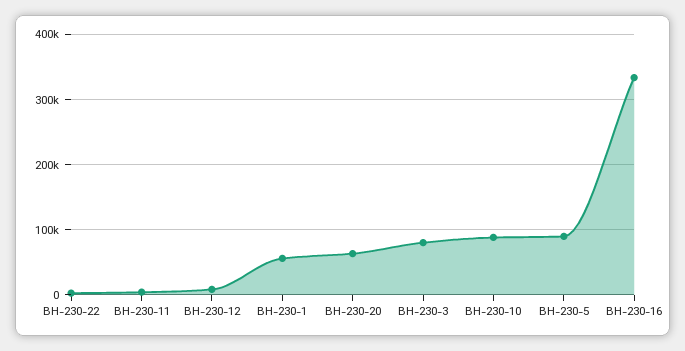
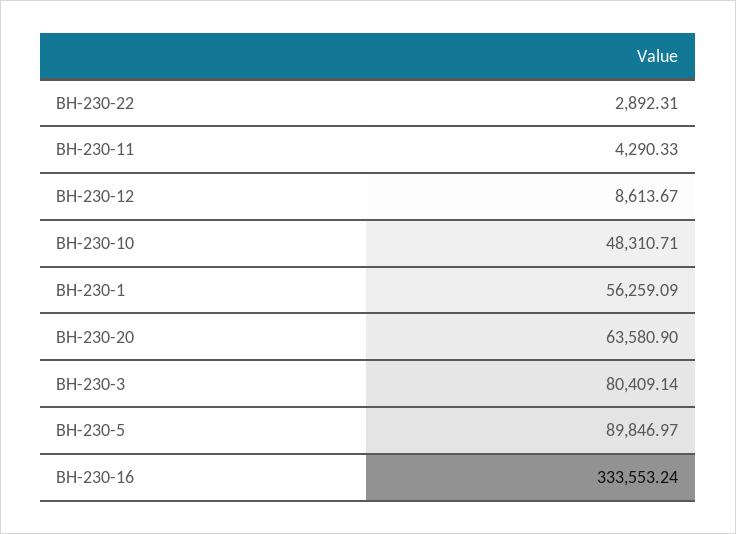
  {
    "BH-230-22": 2892.31,
    "BH-230-11": 4290.33,
    "BH-230-12": 8613.67,
    "BH-230-1": 56259.09,
    "BH-230-20": 63580.9,
    "BH-230-3": 80409.14,
-   "BH-230-10": 90000,
+   "BH-230-10": 48310.71,
    "BH-230-5": 89846.97,
    "BH-230-16": 333553.24
  }

